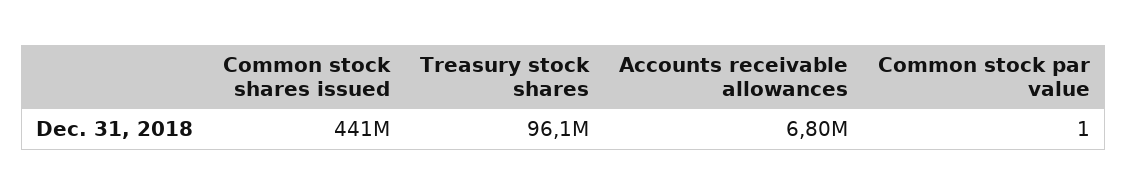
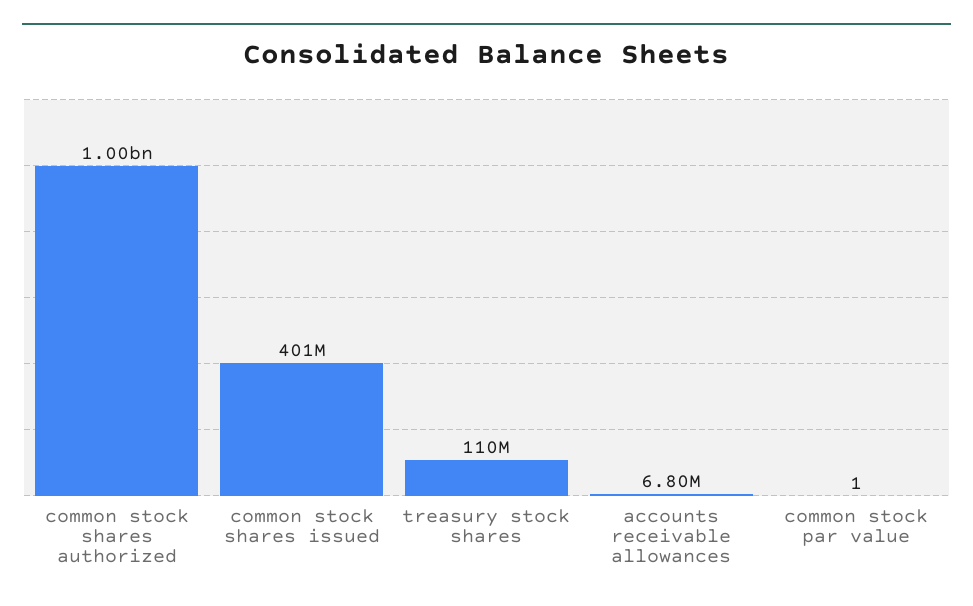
  {
-   "Common stock shares issued": 441000000,
+   "Common stock shares issued": 401000000,
-   "Treasury stock shares": 96100000,
+   "Treasury stock shares": 110000000,
    "Accounts receivable allowances": 6800000,
-   "Common stock par value": 1
+   "Common stock par value": 1,
+   "common stock shares authorized": 1000000000
  }

